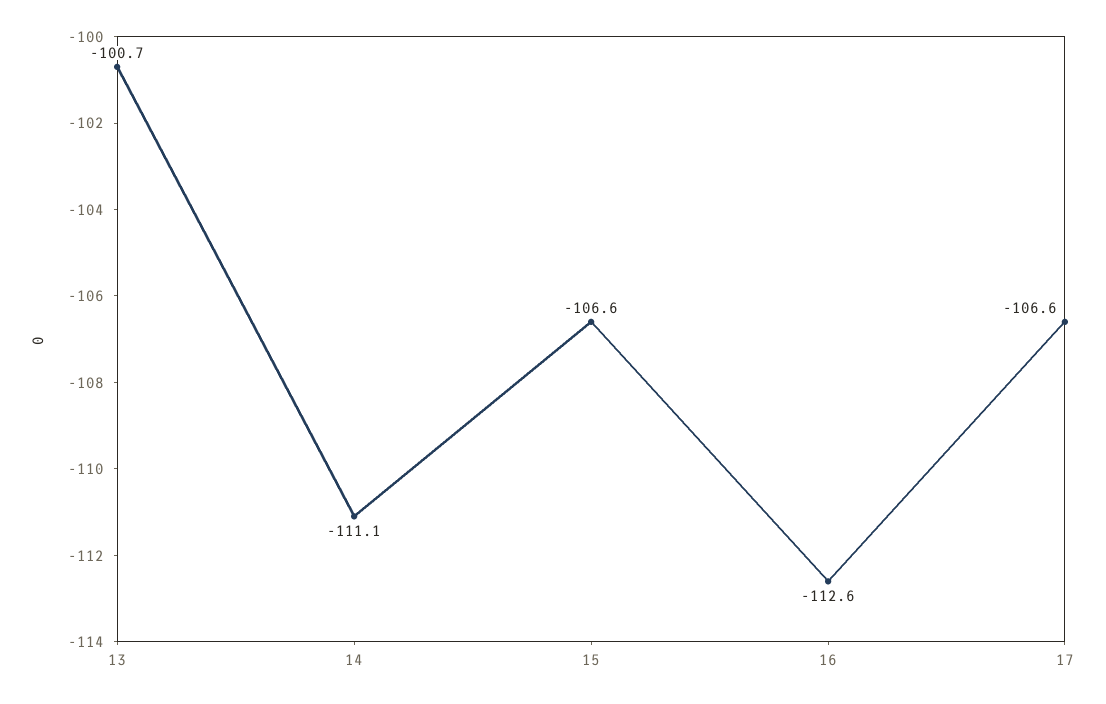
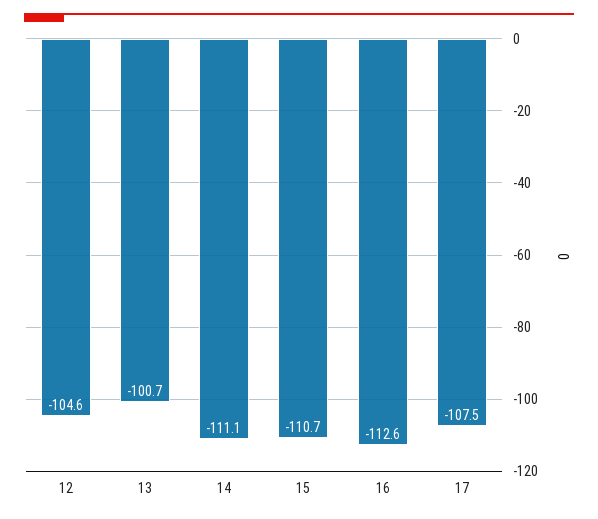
  {
    "13": -100.7,
    "14": -111.1,
-   "15": -106.6,
+   "15": -110.7,
    "16": -112.6,
-   "17": -106.6
+   "17": -107.5,
+   "12": -104.6
  }

